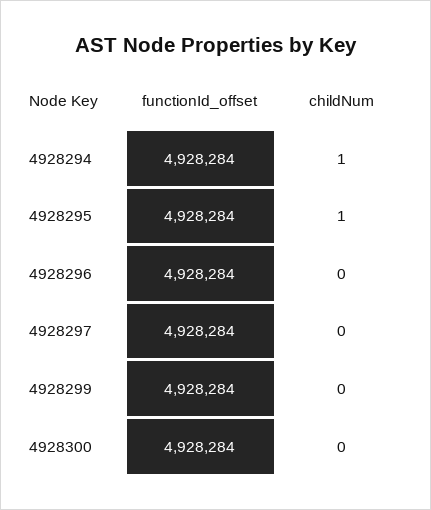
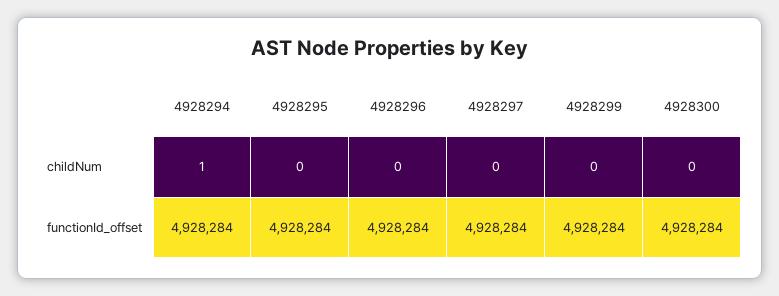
  {
    "functionId_offset": {
      "4928294": 4928284,
      "4928295": 4928284,
      "4928296": 4928284,
      "4928297": 4928284,
      "4928299": 4928284,
      "4928300": 4928284
    },
    "childNum": {
      "4928294": 1,
-     "4928295": 1,
+     "4928295": 0,
      "4928296": 0,
      "4928297": 0,
      "4928299": 0,
      "4928300": 0
    }
  }

